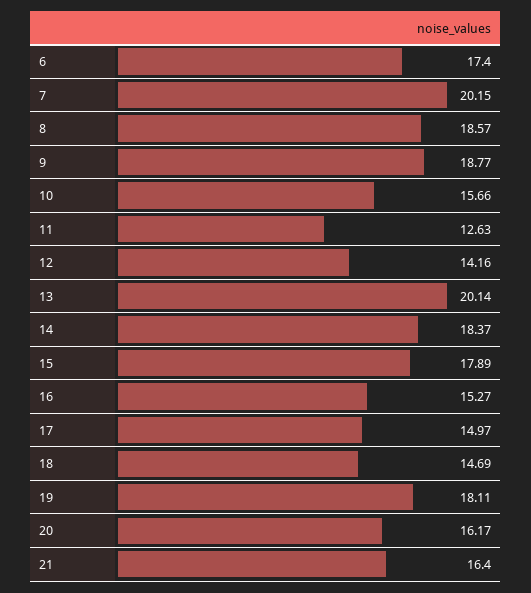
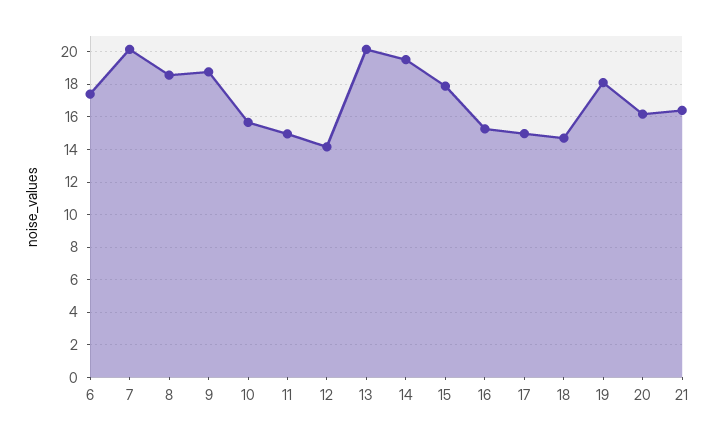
  {
    "6": 17.4,
    "7": 20.15,
    "8": 18.57,
    "9": 18.77,
    "10": 15.66,
-   "11": 12.63,
+   "11": 15,
    "12": 14.16,
    "13": 20.14,
-   "14": 18.37,
+   "14": 19.5,
    "15": 17.89,
    "16": 15.27,
    "17": 14.97,
    "18": 14.69,
    "19": 18.11,
    "20": 16.17,
    "21": 16.4
  }

